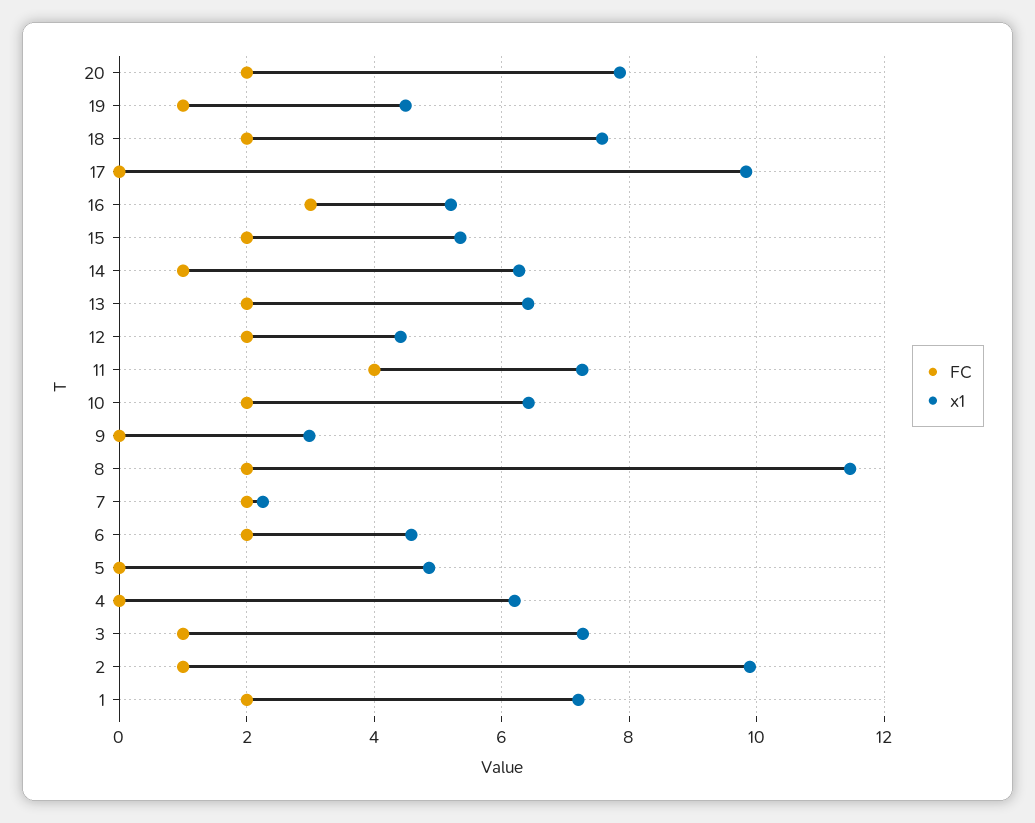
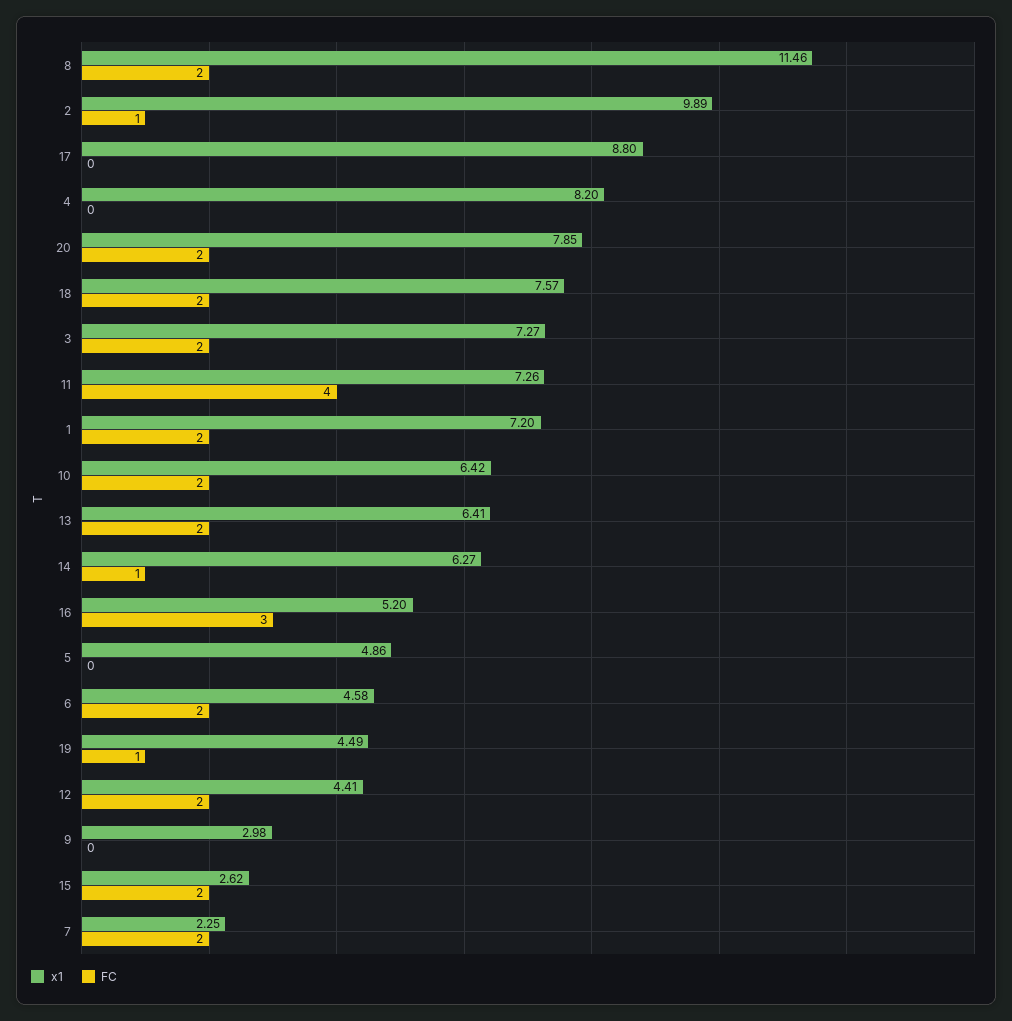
  {
    "FC": {
      "20": 2,
      "19": 1,
      "18": 2,
      "17": 0,
      "16": 3,
      "15": 2,
      "14": 1,
      "13": 2,
      "12": 2,
      "11": 4,
      "10": 2,
      "9": 0,
      "8": 2,
      "7": 2,
      "6": 2,
      "5": 0,
      "4": 0,
-     "3": 1,
+     "3": 2,
      "2": 1,
      "1": 2
    },
    "x1": {
      "20": 7.85,
      "19": 4.49,
      "18": 7.57,
-     "17": 9.8,
+     "17": 8.8,
      "16": 5.2,
-     "15": 5.4,
+     "15": 2.62,
      "14": 6.27,
      "13": 6.41,
      "12": 4.41,
      "11": 7.26,
      "10": 6.42,
      "9": 2.98,
      "8": 11.46,
      "7": 2.25,
      "6": 4.58,
      "5": 4.86,
-     "4": 6.2,
+     "4": 8.2,
      "3": 7.27,
      "2": 9.89,
      "1": 7.2
    }
  }

